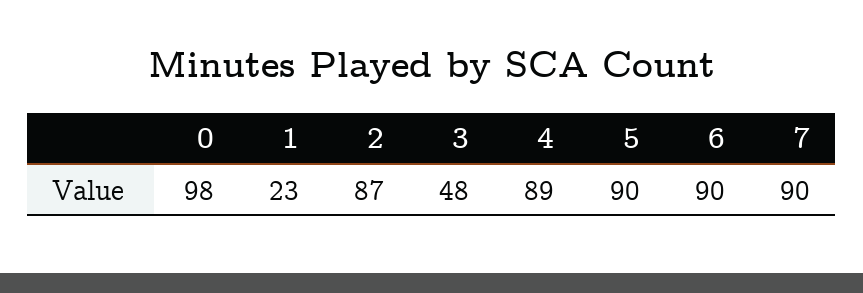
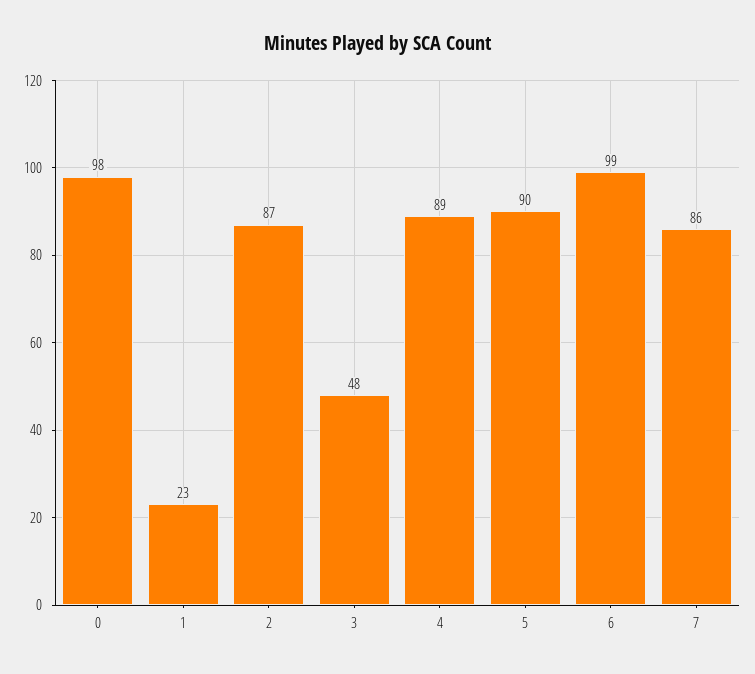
  {
    "0": 98,
    "1": 23,
    "2": 87,
    "3": 48,
    "4": 89,
    "5": 90,
-   "6": 90,
+   "6": 99,
-   "7": 90
+   "7": 86
  }

